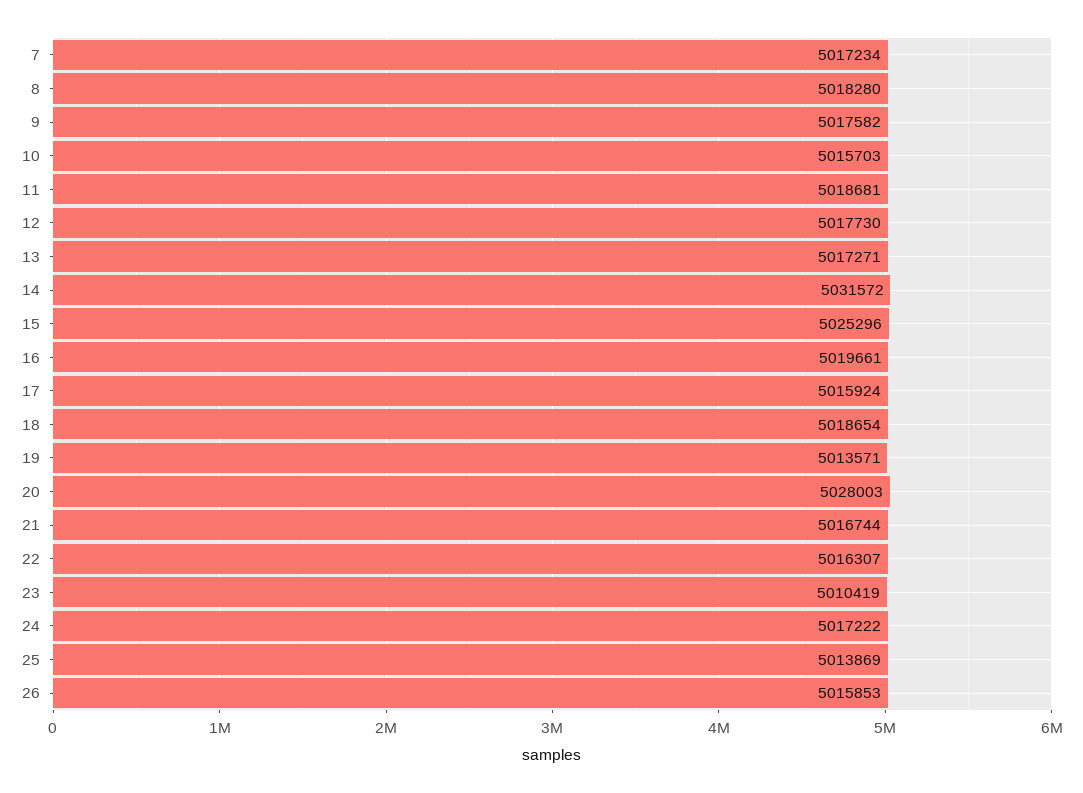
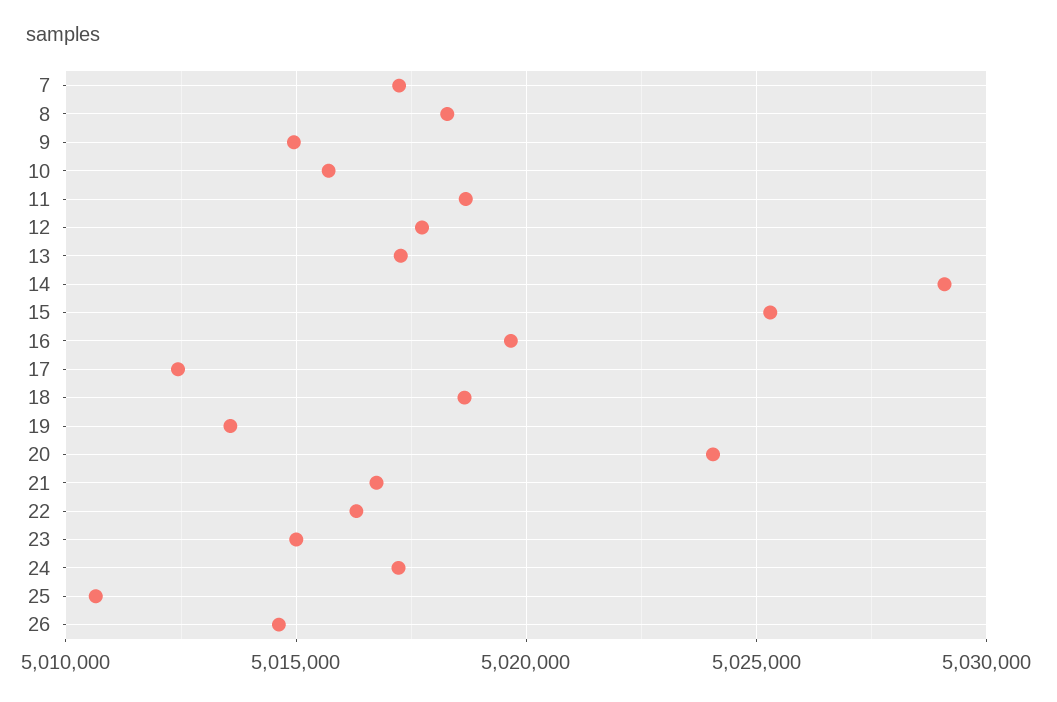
  {
    "7": 5017234,
    "8": 5018280,
-   "9": 5017582,
+   "9": 5015000,
    "10": 5015703,
    "11": 5018681,
    "12": 5017730,
    "13": 5017271,
-   "14": 5031572,
+   "14": 5029000,
    "15": 5025296,
    "16": 5019661,
-   "17": 5015924,
+   "17": 5012500,
    "18": 5018654,
    "19": 5013571,
-   "20": 5028003,
+   "20": 5024000,
    "21": 5016744,
    "22": 5016307,
-   "23": 5010419,
+   "23": 5015000,
    "24": 5017222,
-   "25": 5013869,
+   "25": 5010500,
-   "26": 5015853
+   "26": 5014500
  }

